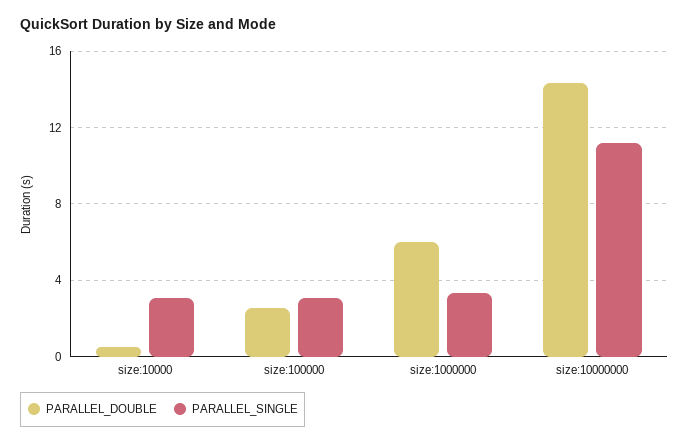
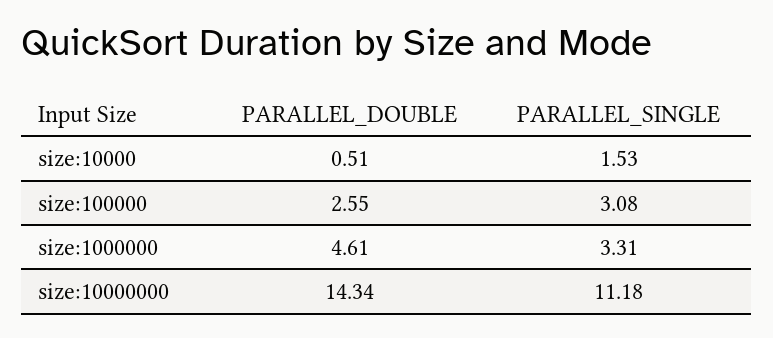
  {
    "PARALLEL_DOUBLE": {
      "size:10000": 0.51,
      "size:100000": 2.55,
-     "size:1000000": 6,
+     "size:1000000": 4.61,
      "size:10000000": 14.34
    },
    "PARALLEL_SINGLE": {
-     "size:10000": 3,
+     "size:10000": 1.53,
      "size:100000": 3.08,
      "size:1000000": 3.31,
      "size:10000000": 11.18
    }
  }

